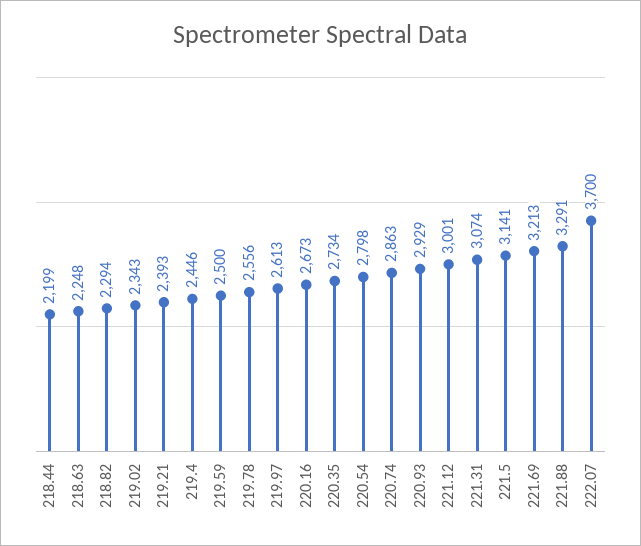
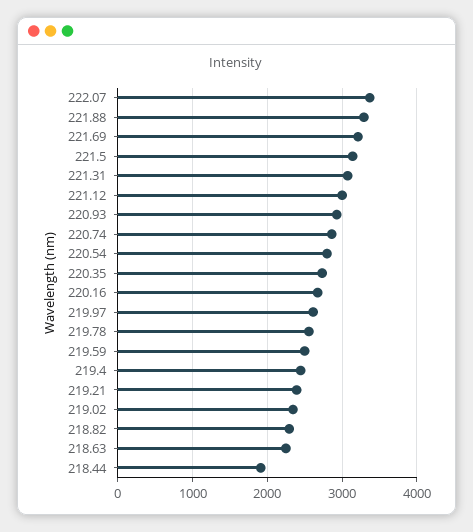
  {
-   "218.44": 2199,
+   "218.44": 1900,
    "218.63": 2248,
    "218.82": 2294,
    "219.02": 2343,
    "219.21": 2393,
    "219.4": 2446,
    "219.59": 2500,
    "219.78": 2556,
    "219.97": 2613,
    "220.16": 2673,
    "220.35": 2734,
    "220.54": 2798,
    "220.74": 2863,
    "220.93": 2929,
    "221.12": 3001,
    "221.31": 3074,
    "221.5": 3141,
    "221.69": 3213,
    "221.88": 3291,
-   "222.07": 3700
+   "222.07": 3400
  }

